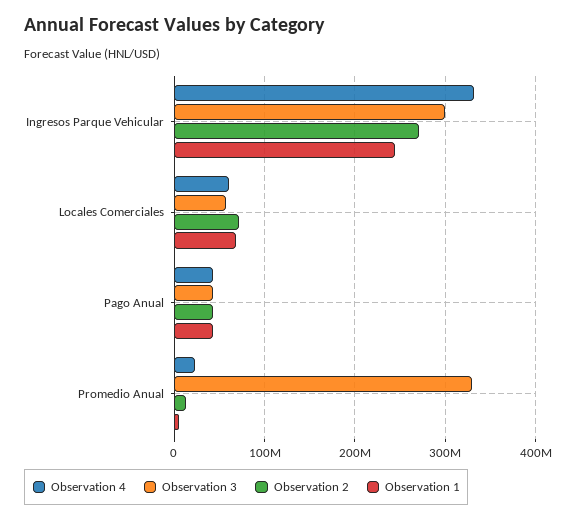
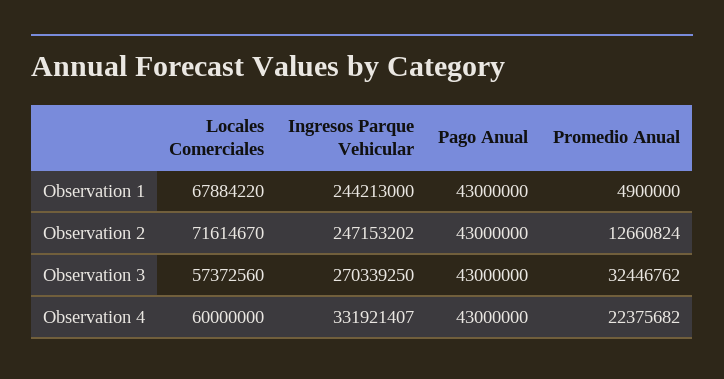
  {
    "Observation 4": {
      "Ingresos Parque Vehicular": 331921407,
      "Locales Comerciales": 60000000,
      "Pago Anual": 43000000,
      "Promedio Anual": 22375682
    },
    "Observation 3": {
-     "Ingresos Parque Vehicular": 300000000,
+     "Ingresos Parque Vehicular": 270339250,
      "Locales Comerciales": 57372560,
      "Pago Anual": 43000000,
-     "Promedio Anual": 330000000
+     "Promedio Anual": 32446762
    },
    "Observation 2": {
-     "Ingresos Parque Vehicular": 270000000,
+     "Ingresos Parque Vehicular": 247153202,
      "Locales Comerciales": 71614670,
      "Pago Anual": 43000000,
      "Promedio Anual": 12660824
    },
    "Observation 1": {
      "Ingresos Parque Vehicular": 244213000,
      "Locales Comerciales": 67884220,
      "Pago Anual": 43000000,
      "Promedio Anual": 4900000
    }
  }

